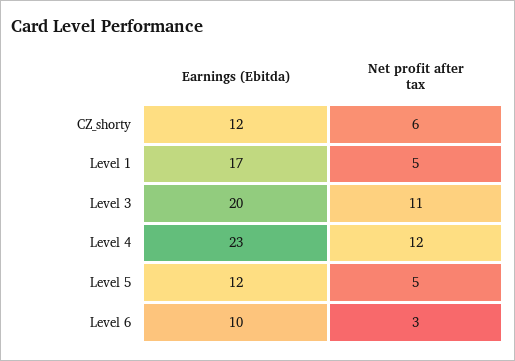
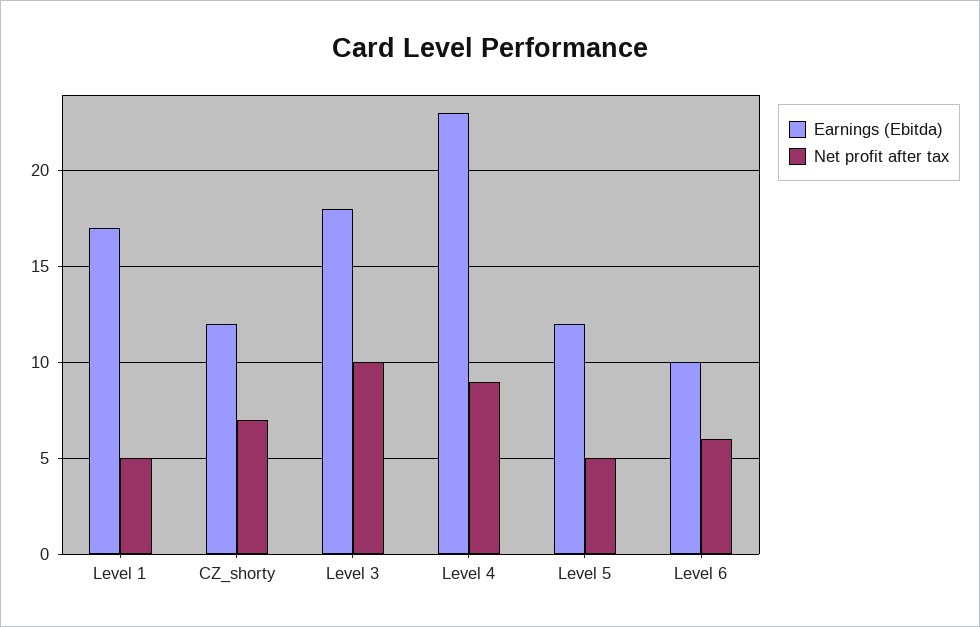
  {
    "Earnings (Ebitda)": {
      "CZ_shorty": 12,
      "Level 1": 17,
-     "Level 3": 20,
+     "Level 3": 18,
      "Level 4": 23,
      "Level 5": 12,
      "Level 6": 10
    },
    "Net profit after tax": {
-     "CZ_shorty": 6,
+     "CZ_shorty": 7,
      "Level 1": 5,
-     "Level 3": 11,
+     "Level 3": 10,
-     "Level 4": 12,
+     "Level 4": 9,
      "Level 5": 5,
-     "Level 6": 3
+     "Level 6": 6
    }
  }

